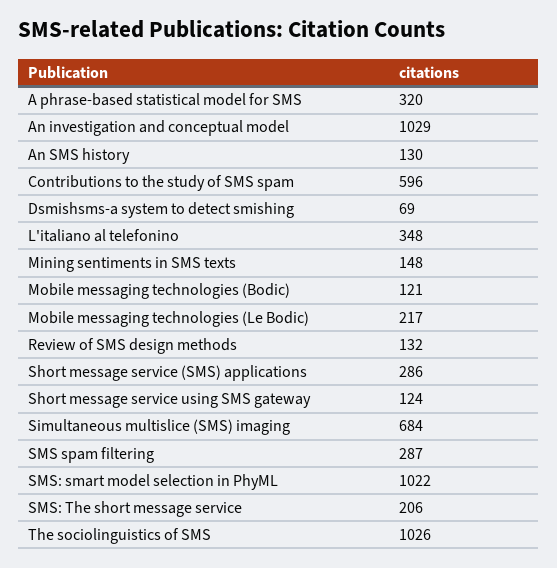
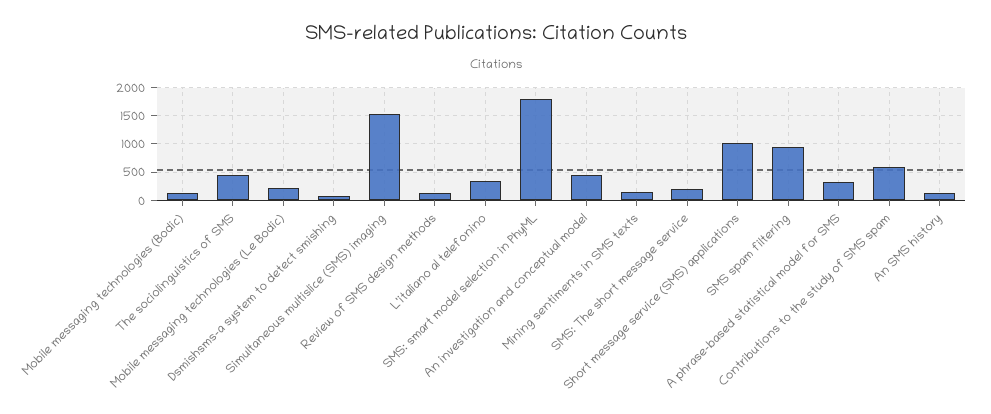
  {
    "A phrase-based statistical model for SMS": 320,
-   "An investigation and conceptual model": 1029,
+   "An investigation and conceptual model": 500,
    "An SMS history": 130,
    "Contributions to the study of SMS spam": 596,
    "Dsmishsms-a system to detect smishing": 69,
    "L'italiano al telefonino": 348,
    "Mining sentiments in SMS texts": 148,
    "Mobile messaging technologies (Bodic)": 121,
    "Mobile messaging technologies (Le Bodic)": 217,
    "Review of SMS design methods": 132,
-   "Short message service (SMS) applications": 286,
+   "Short message service (SMS) applications": 1000,
-   "Short message service using SMS gateway": 124,
-   "Simultaneous multislice (SMS) imaging": 684,
+   "Simultaneous multislice (SMS) imaging": 1500,
-   "SMS spam filtering": 287,
+   "SMS spam filtering": 1000,
-   "SMS: smart model selection in PhyML": 1022,
+   "SMS: smart model selection in PhyML": 1750,
    "SMS: The short message service": 206,
-   "The sociolinguistics of SMS": 1026
+   "The sociolinguistics of SMS": 500
  }

